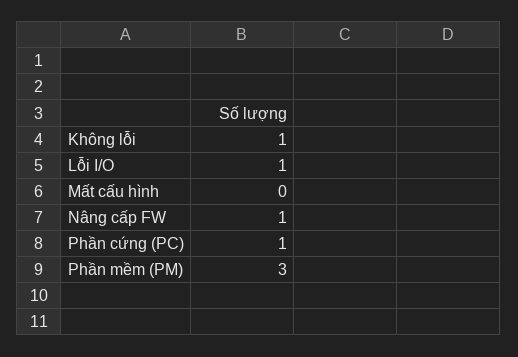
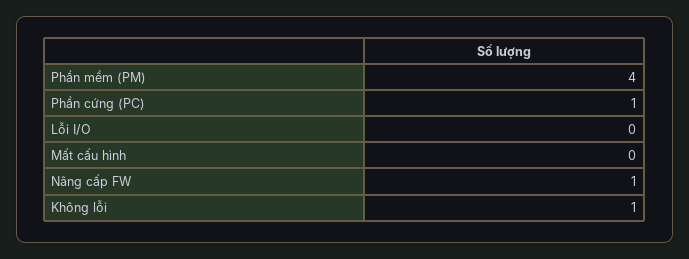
  {
    "Không lỗi": 1,
-   "Lỗi I/O": 1,
+   "Lỗi I/O": 0,
    "Mất cấu hình": 0,
    "Nâng cấp FW": 1,
    "Phần cứng (PC)": 1,
-   "Phần mềm (PM)": 3
+   "Phần mềm (PM)": 4
  }

